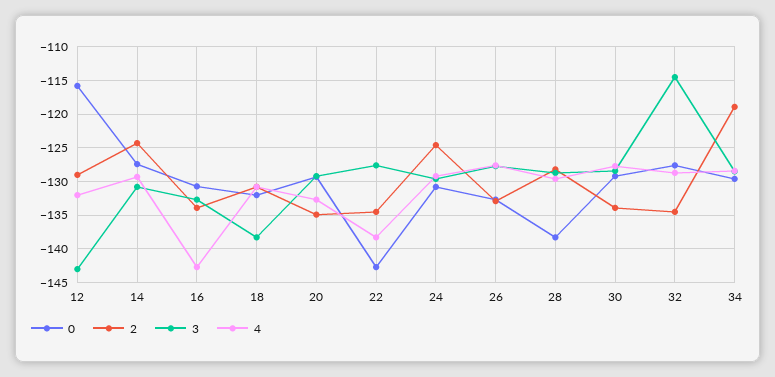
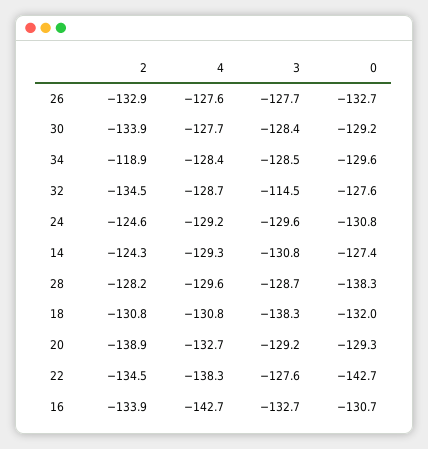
  {
    "0": {
-     "12": -116,
      "14": -127.4,
      "16": -130.7,
      "18": -132,
      "20": -129.3,
      "22": -142.7,
      "24": -130.8,
      "26": -132.7,
      "28": -138.3,
      "30": -129.2,
      "32": -127.6,
      "34": -129.6
    },
    "2": {
-     "12": -129,
      "14": -124.3,
      "16": -133.9,
      "18": -130.8,
-     "20": -135,
+     "20": -138.9,
      "22": -134.5,
      "24": -124.6,
      "26": -132.9,
      "28": -128.2,
      "30": -133.9,
      "32": -134.5,
      "34": -118.9
    },
    "3": {
-     "12": -143,
      "14": -130.8,
      "16": -132.7,
      "18": -138.3,
      "20": -129.2,
      "22": -127.6,
      "24": -129.6,
      "26": -127.7,
      "28": -128.7,
      "30": -128.4,
      "32": -114.5,
      "34": -128.5
    },
    "4": {
-     "12": -132,
      "14": -129.3,
      "16": -142.7,
      "18": -130.8,
      "20": -132.7,
      "22": -138.3,
      "24": -129.2,
      "26": -127.6,
      "28": -129.6,
      "30": -127.7,
      "32": -128.7,
      "34": -128.4
    }
  }

